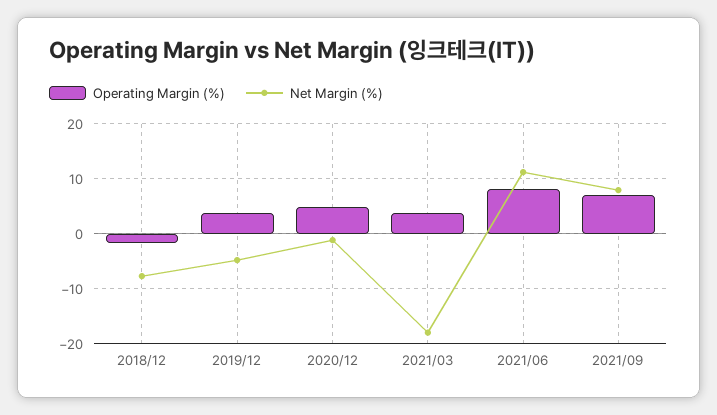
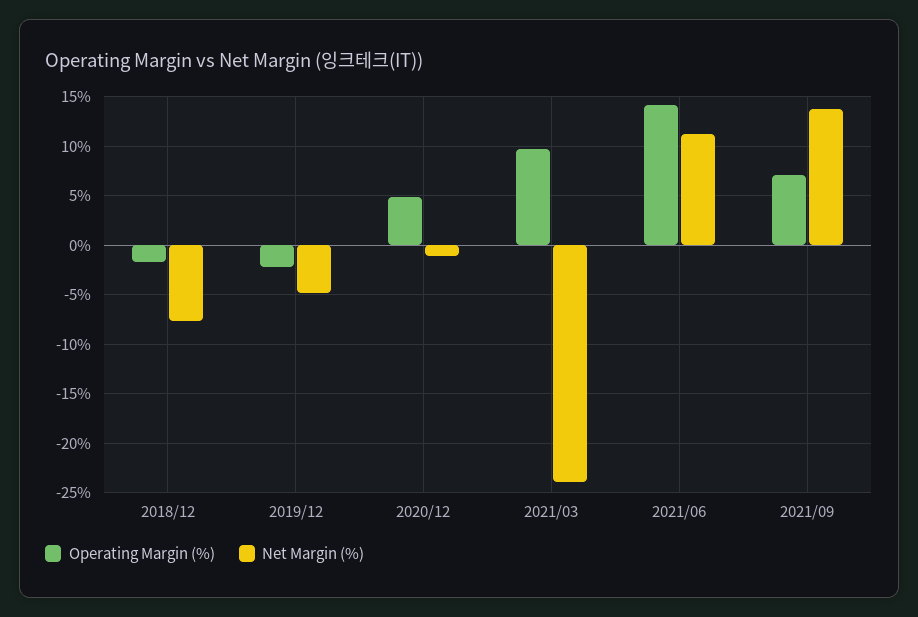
  {
    "Operating Margin (%)": {
      "2018/12": -2,
-     "2019/12": 4,
+     "2019/12": -2,
      "2020/12": 5,
-     "2021/03": 4,
+     "2021/03": 10,
-     "2021/06": 8,
+     "2021/06": 14,
      "2021/09": 7
    },
    "Net Margin (%)": {
      "2018/12": -8,
      "2019/12": -5,
      "2020/12": -1,
-     "2021/03": -18,
+     "2021/03": -24,
      "2021/06": 11,
-     "2021/09": 8
+     "2021/09": 14
    }
  }

